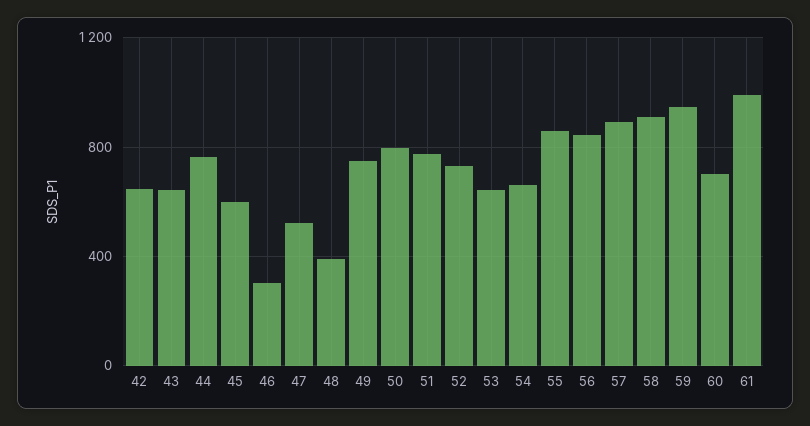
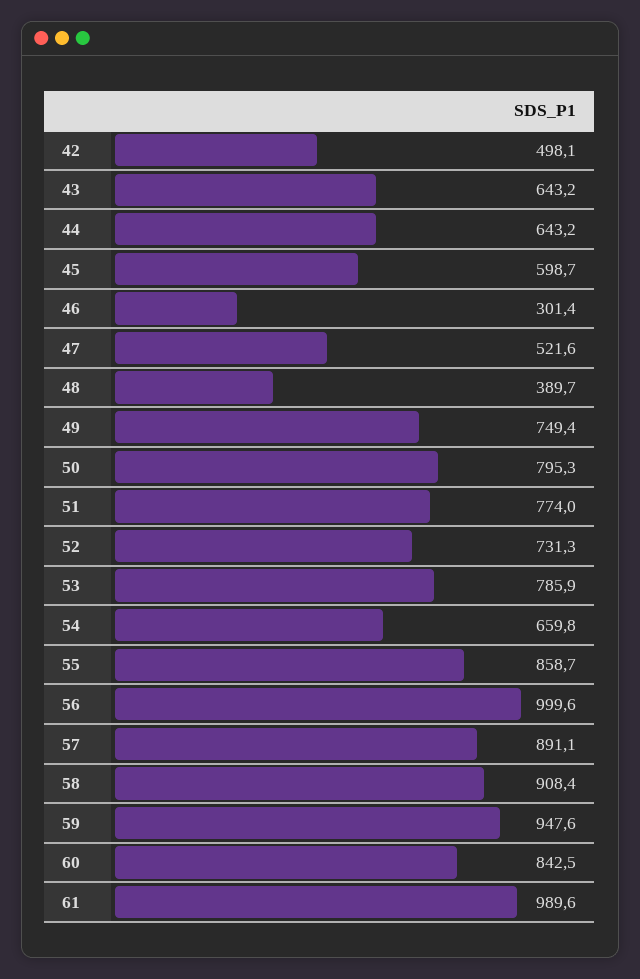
  {
-   "42": 650,
+   "42": 498.1,
    "43": 643.2,
-   "44": 750,
+   "44": 643.2,
    "45": 598.7,
    "46": 301.4,
    "47": 521.6,
    "48": 389.7,
    "49": 749.4,
    "50": 795.3,
    "51": 774,
    "52": 731.3,
-   "53": 650,
+   "53": 785.9,
    "54": 659.8,
    "55": 858.7,
-   "56": 850,
+   "56": 999.6,
    "57": 891.1,
    "58": 908.4,
    "59": 947.6,
-   "60": 700,
+   "60": 842.5,
    "61": 989.6
  }

